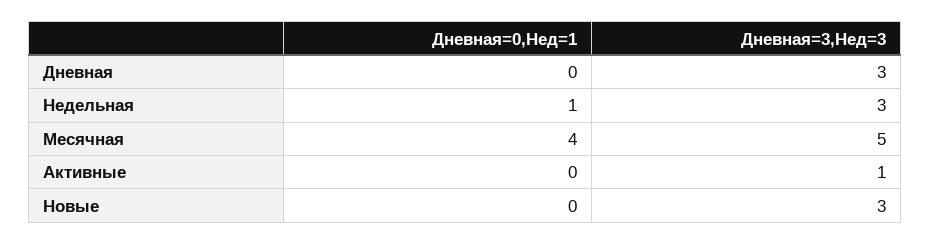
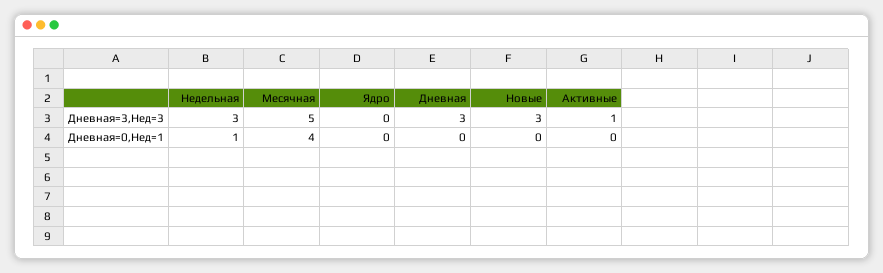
  {
    "Дневная=0,Нед=1": {
      "Дневная": 0,
      "Недельная": 1,
      "Месячная": 4,
      "Активные": 0,
-     "Новые": 0
+     "Новые": 0,
+     "Ядро": 0
    },
    "Дневная=3,Нед=3": {
      "Дневная": 3,
      "Недельная": 3,
      "Месячная": 5,
      "Активные": 1,
-     "Новые": 3
+     "Новые": 3,
+     "Ядро": 0
    }
  }

